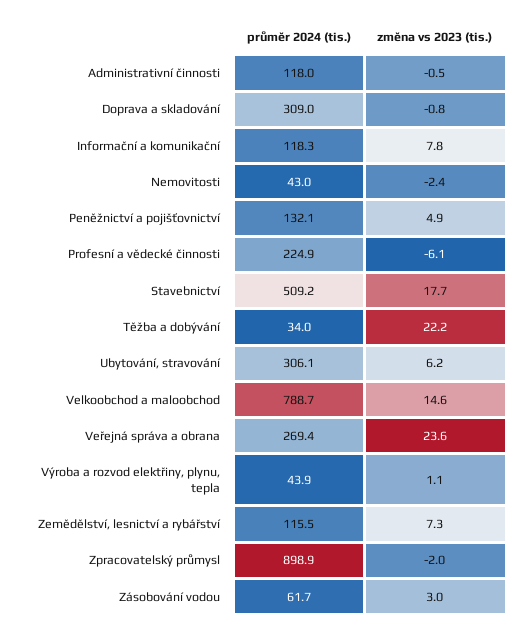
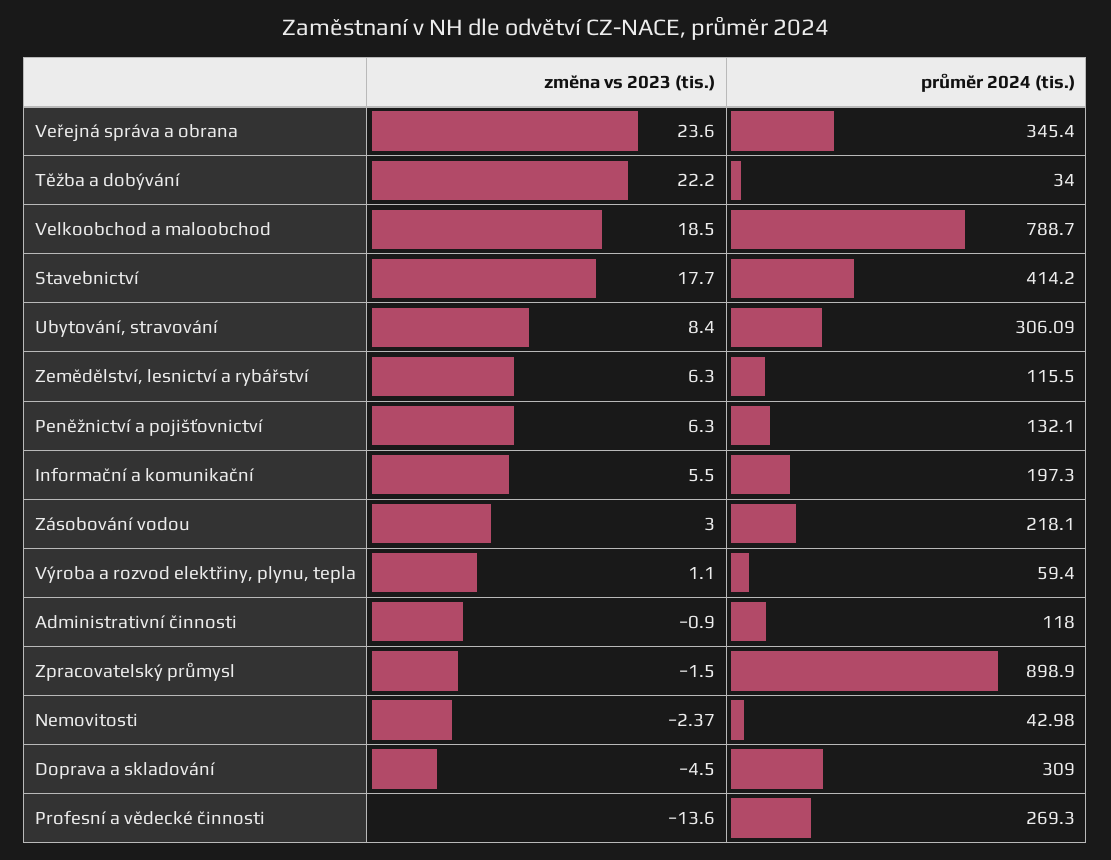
  {
    "průměr 2024 (tis.)": {
      "Administrativní činnosti": 118,
      "Doprava a skladování": 309,
-     "Informační a komunikační": 118.3,
+     "Informační a komunikační": 197.3,
      "Nemovitosti": 42.98,
      "Peněžnictví a pojišťovnictví": 132.1,
-     "Profesní a vědecké činnosti": 224.9,
+     "Profesní a vědecké činnosti": 269.3,
-     "Stavebnictví": 509.2,
+     "Stavebnictví": 414.2,
      "Těžba a dobývání": 34,
      "Ubytování, stravování": 306.09,
      "Velkoobchod a maloobchod": 788.7,
-     "Veřejná správa a obrana": 269.4,
+     "Veřejná správa a obrana": 345.4,
-     "Výroba a rozvod elektřiny, plynu, tepla": 43.9,
+     "Výroba a rozvod elektřiny, plynu, tepla": 59.4,
      "Zemědělství, lesnictví a rybářství": 115.5,
      "Zpracovatelský průmysl": 898.9,
-     "Zásobování vodou": 61.7
+     "Zásobování vodou": 218.1
    },
    "změna vs 2023 (tis.)": {
-     "Administrativní činnosti": -0.5,
+     "Administrativní činnosti": -0.9,
-     "Doprava a skladování": -0.8,
+     "Doprava a skladování": -4.5,
-     "Informační a komunikační": 7.8,
+     "Informační a komunikační": 5.5,
      "Nemovitosti": -2.37,
-     "Peněžnictví a pojišťovnictví": 4.9,
+     "Peněžnictví a pojišťovnictví": 6.3,
-     "Profesní a vědecké činnosti": -6.1,
+     "Profesní a vědecké činnosti": -13.6,
      "Stavebnictví": 17.7,
      "Těžba a dobývání": 22.2,
-     "Ubytování, stravování": 6.2,
+     "Ubytování, stravování": 8.4,
-     "Velkoobchod a maloobchod": 14.6,
+     "Velkoobchod a maloobchod": 18.5,
      "Veřejná správa a obrana": 23.6,
      "Výroba a rozvod elektřiny, plynu, tepla": 1.1,
-     "Zemědělství, lesnictví a rybářství": 7.3,
+     "Zemědělství, lesnictví a rybářství": 6.3,
-     "Zpracovatelský průmysl": -2,
+     "Zpracovatelský průmysl": -1.5,
      "Zásobování vodou": 3
    }
  }

